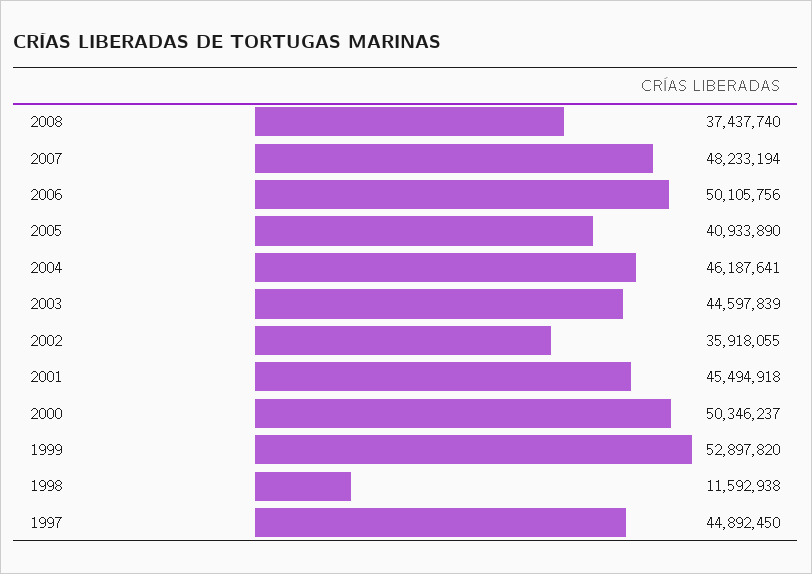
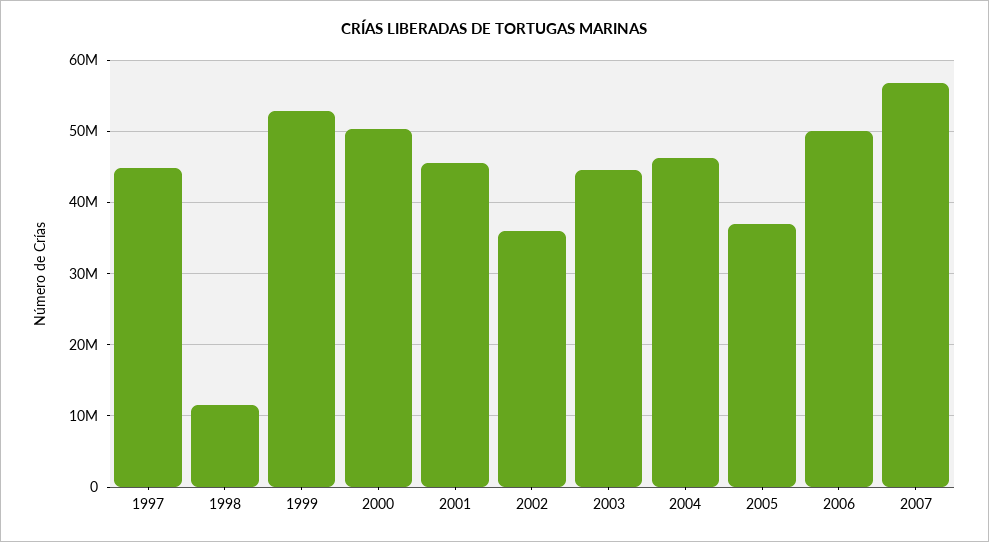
  {
-   "2008": 37437740,
-   "2007": 48233194,
+   "2007": 57000000,
    "2006": 50105756,
-   "2005": 40933890,
+   "2005": 37000000,
    "2004": 46187641,
    "2003": 44597839,
    "2002": 35918055,
    "2001": 45494918,
    "2000": 50346237,
    "1999": 52897820,
    "1998": 11592938,
    "1997": 44892450
  }

